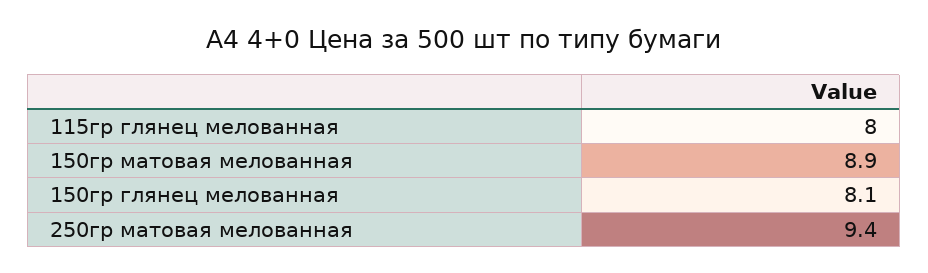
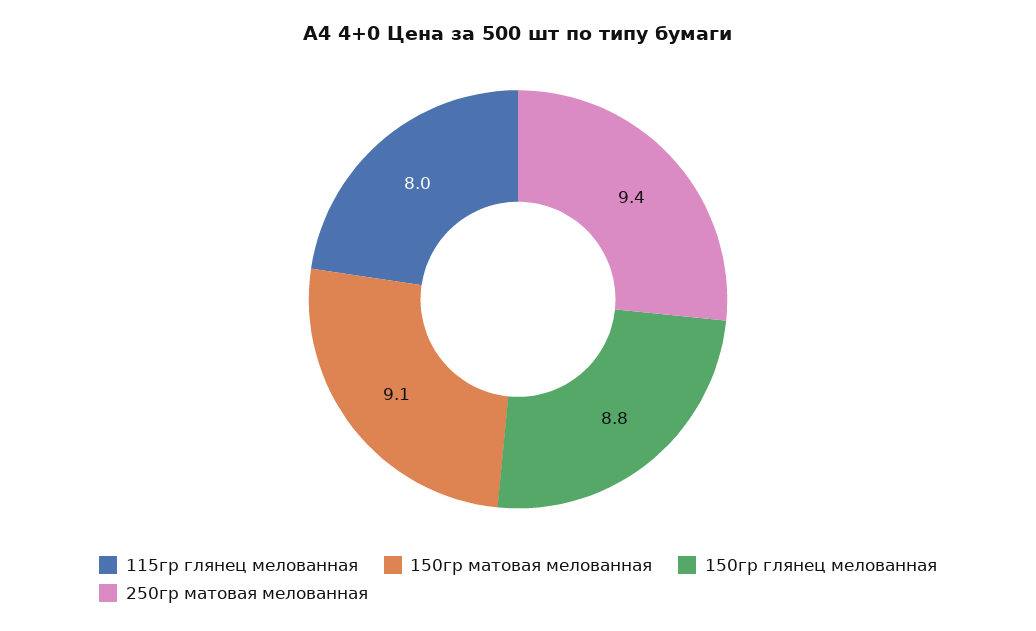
  {
    "115гр глянец мелованная": 8,
-   "150гр матовая мелованная": 8.9,
+   "150гр матовая мелованная": 9.1,
-   "150гр глянец мелованная": 8.1,
+   "150гр глянец мелованная": 8.8,
    "250гр матовая мелованная": 9.4
  }

